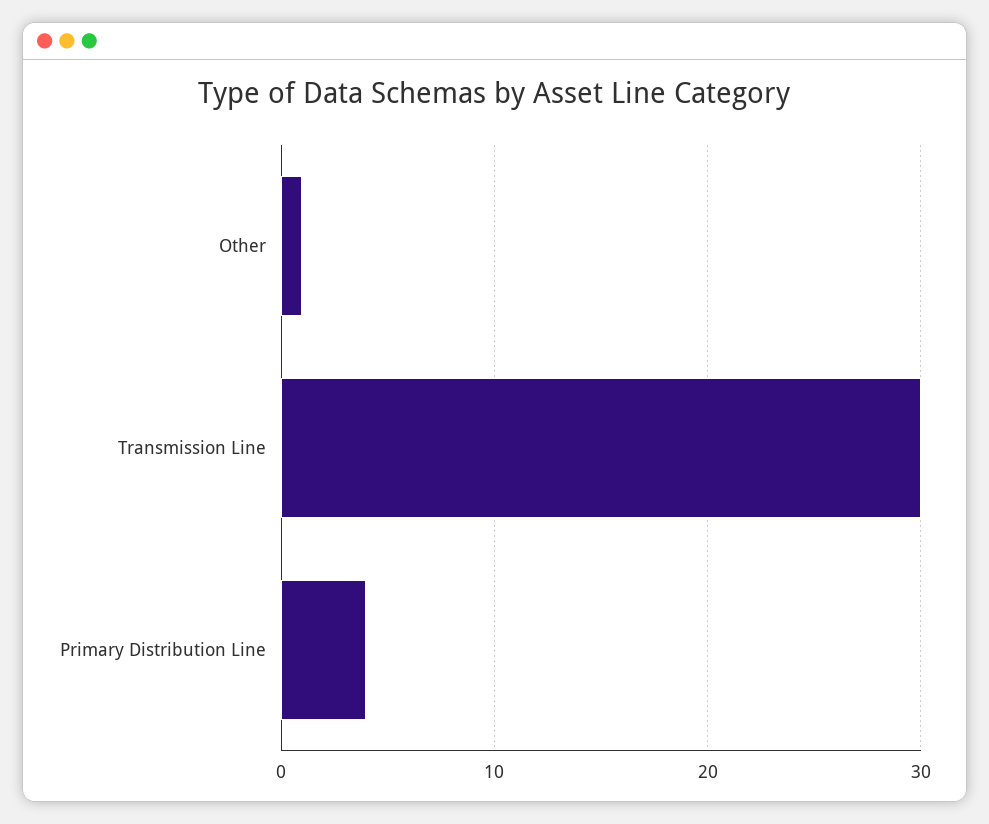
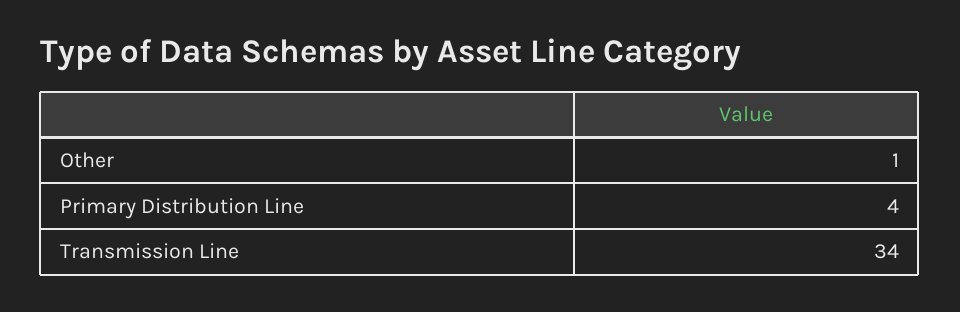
  {
    "Other": 1,
-   "Transmission Line": 30,
+   "Transmission Line": 34,
    "Primary Distribution Line": 4
  }

